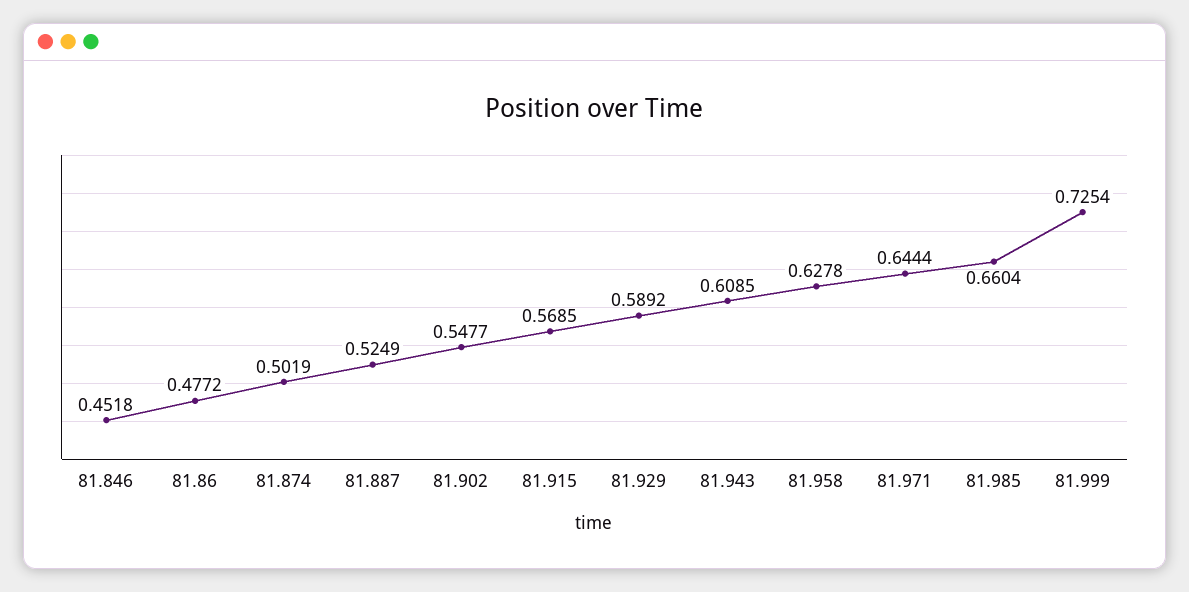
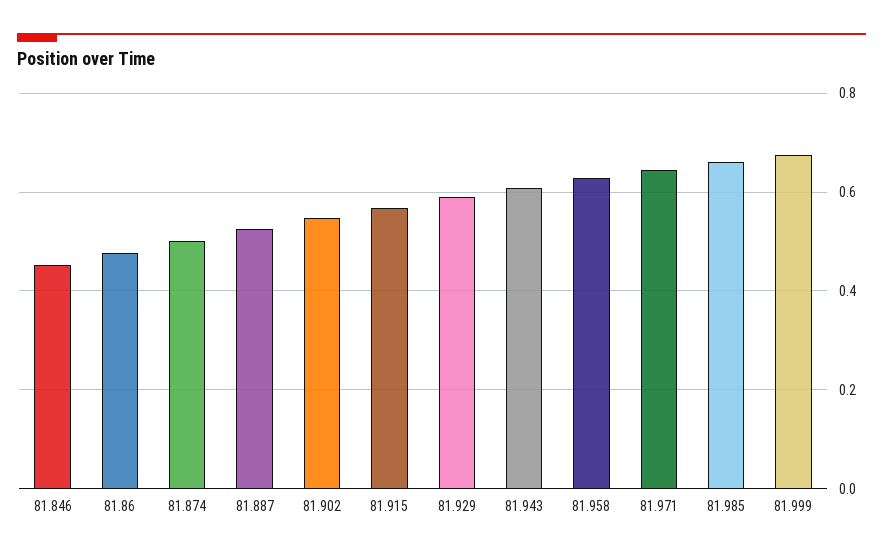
  {
    "81.846": 0.4518,
    "81.86": 0.4772,
    "81.874": 0.5019,
    "81.887": 0.5249,
    "81.902": 0.5477,
    "81.915": 0.5685,
    "81.929": 0.5892,
    "81.943": 0.6085,
    "81.958": 0.6278,
    "81.971": 0.6444,
    "81.985": 0.6604,
-   "81.999": 0.7254
+   "81.999": 0.68
  }

